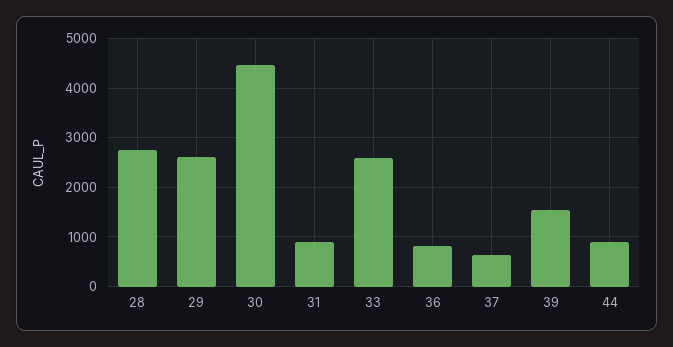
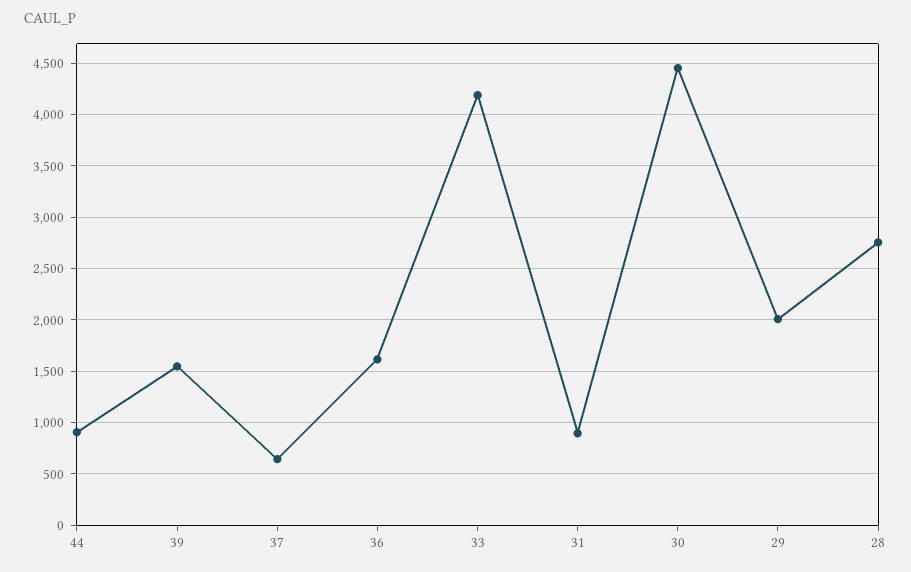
  {
    "28": 2800,
-   "29": 2600,
+   "29": 2000,
    "30": 4500,
    "31": 900,
-   "33": 2600,
+   "33": 4200,
-   "36": 800,
+   "36": 1600,
    "37": 600,
    "39": 1500,
    "44": 900
  }

